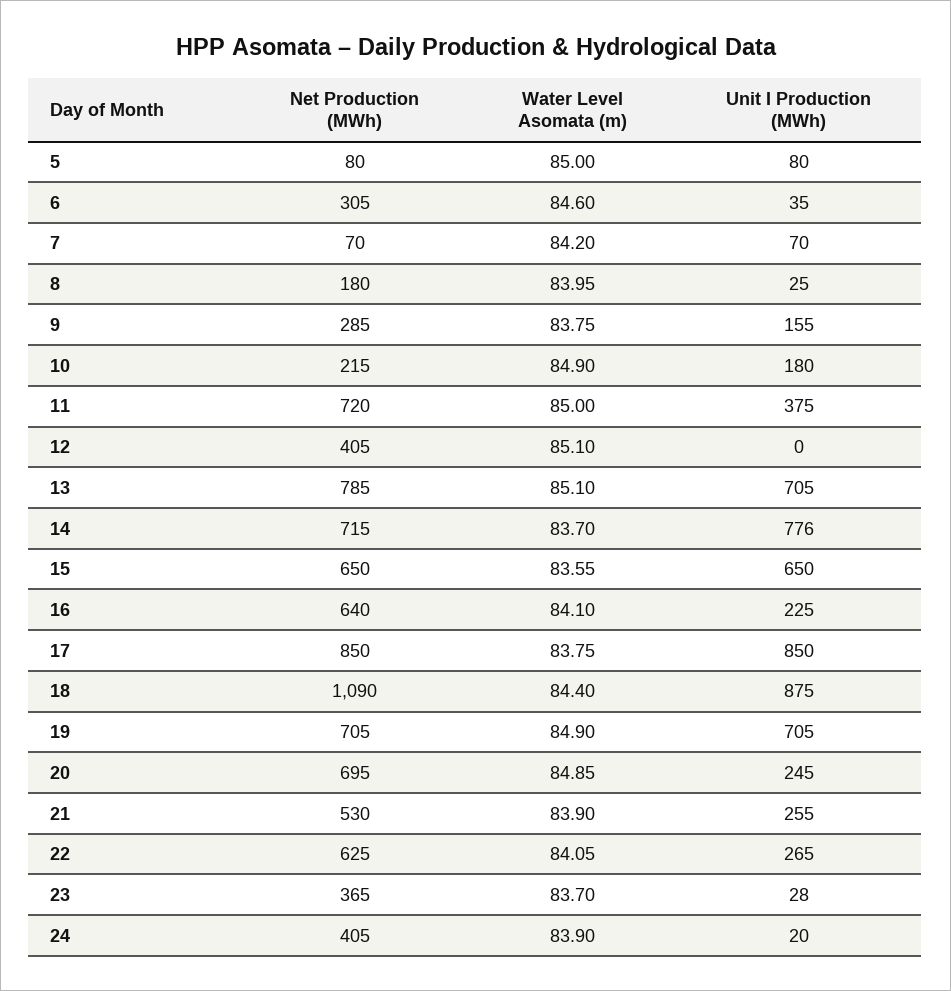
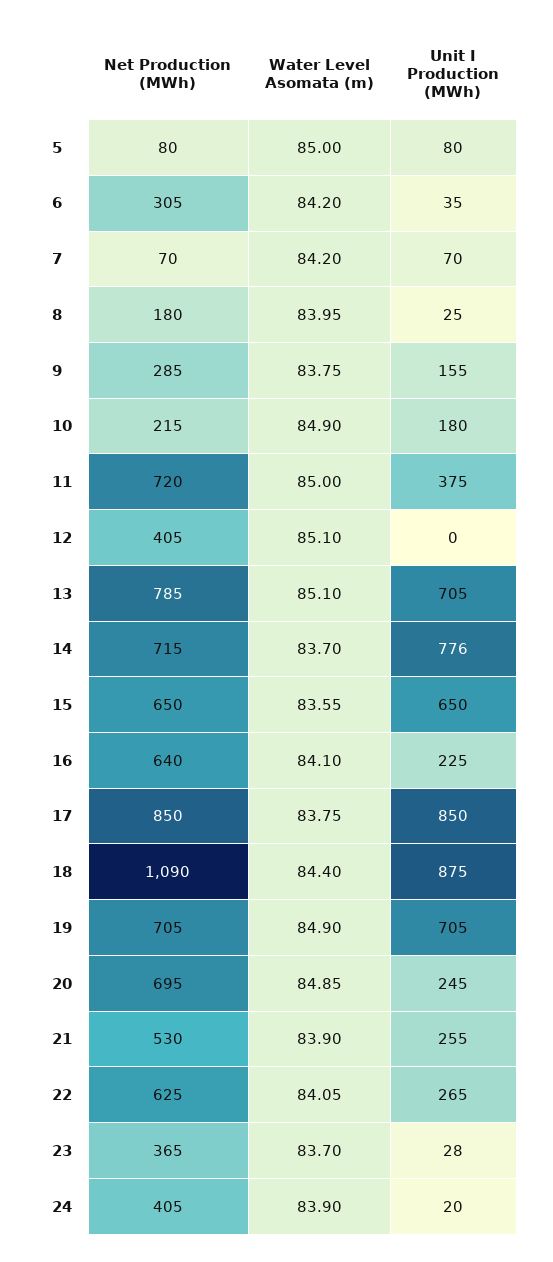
  {
    "Net Production (MWh)": {
      "5": 80,
      "6": 305,
      "7": 70,
      "8": 180,
      "9": 285,
      "10": 215,
      "11": 720,
      "12": 405,
      "13": 785,
      "14": 715,
      "15": 650,
      "16": 640,
      "17": 850,
      "18": 1090,
      "19": 705,
      "20": 695,
      "21": 530,
      "22": 625,
      "23": 365,
      "24": 405
    },
    "Water Level Asomata (m)": {
      "5": 85,
-     "6": 84.6,
+     "6": 84.2,
      "7": 84.2,
      "8": 83.95,
      "9": 83.75,
      "10": 84.9,
      "11": 85,
      "12": 85.1,
      "13": 85.1,
      "14": 83.7,
      "15": 83.55,
      "16": 84.1,
      "17": 83.75,
      "18": 84.4,
      "19": 84.9,
      "20": 84.85,
      "21": 83.9,
      "22": 84.05,
      "23": 83.7,
      "24": 83.9
    },
    "Unit I Production (MWh)": {
      "5": 80,
      "6": 35,
      "7": 70,
      "8": 25,
      "9": 155,
      "10": 180,
      "11": 375,
      "12": 0,
      "13": 705,
      "14": 776,
      "15": 650,
      "16": 225,
      "17": 850,
      "18": 875,
      "19": 705,
      "20": 245,
      "21": 255,
      "22": 265,
      "23": 28,
      "24": 20
    }
  }

